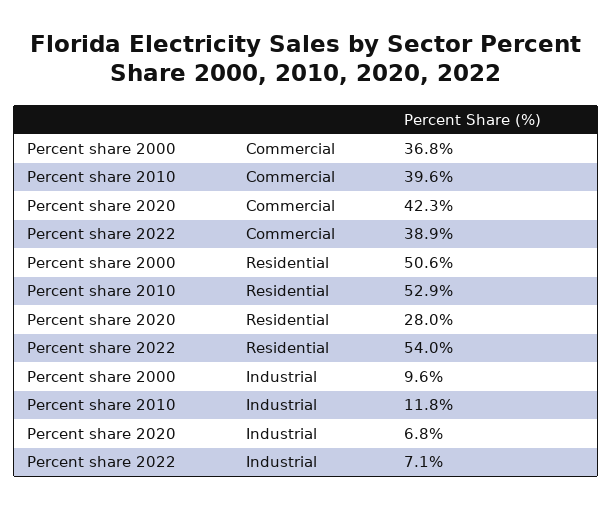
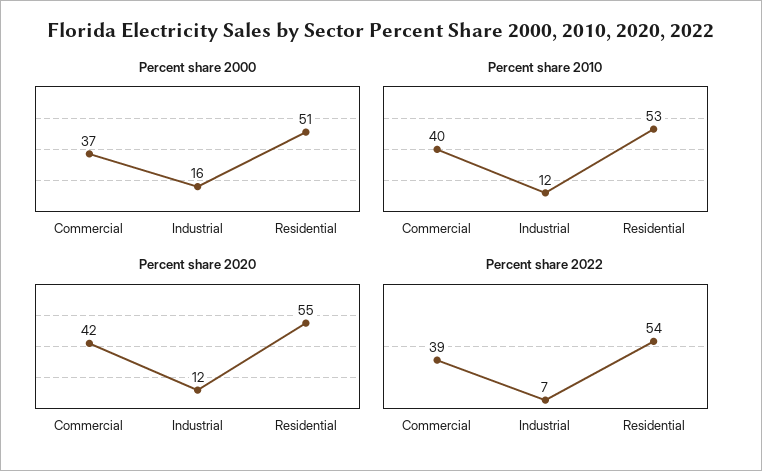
  {
    "Percent share 2000": {
      "Commercial": 36.8,
      "Residential": 50.6,
-     "Industrial": 9.6
+     "Industrial": 16
    },
    "Percent share 2010": {
      "Commercial": 39.6,
      "Residential": 52.9,
      "Industrial": 11.8
    },
    "Percent share 2020": {
      "Commercial": 42.3,
-     "Residential": 28,
+     "Residential": 55,
-     "Industrial": 6.8
+     "Industrial": 12
    },
    "Percent share 2022": {
      "Commercial": 38.9,
      "Residential": 54,
      "Industrial": 7.1
    }
  }

